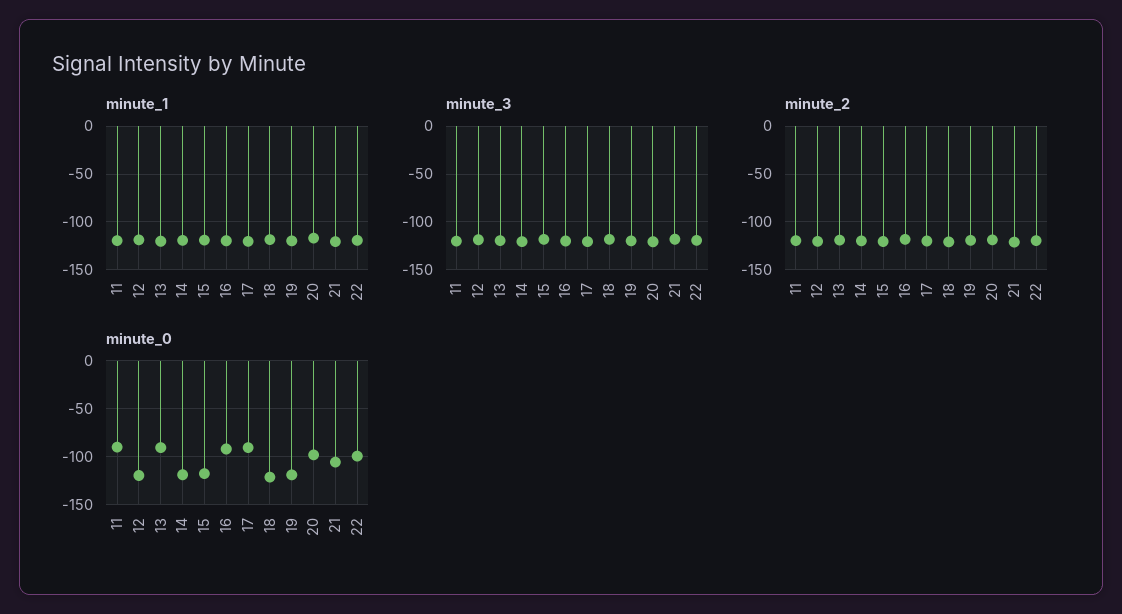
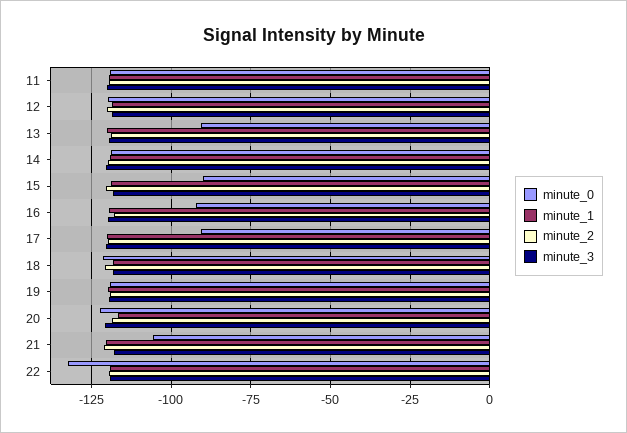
  {
    "minute_1": {
      "11": -120,
      "12": -120,
      "13": -120,
      "14": -120,
      "15": -120,
      "16": -120,
      "17": -120,
      "18": -117.5,
      "19": -120,
      "20": -117.5,
      "21": -120,
      "22": -120
    },
    "minute_3": {
      "11": -120,
      "12": -117.5,
      "13": -120,
      "14": -120,
      "15": -117.5,
      "16": -120,
      "17": -120,
      "18": -117.5,
      "19": -120,
      "20": -120,
      "21": -117.5,
      "22": -120
    },
    "minute_2": {
      "11": -120,
      "12": -120,
      "13": -120,
      "14": -120,
      "15": -120,
      "16": -117.5,
      "17": -120,
      "18": -120,
      "19": -120,
      "20": -117.5,
      "21": -120,
      "22": -120
    },
    "minute_0": {
-     "11": -90,
+     "11": -120,
      "12": -120,
      "13": -90,
      "14": -120,
-     "15": -120,
+     "15": -90,
      "16": -92.5,
      "17": -90,
      "18": -122.5,
      "19": -120,
-     "20": -100,
+     "20": -122.5,
      "21": -105,
-     "22": -100
+     "22": -132.5
    }
  }

